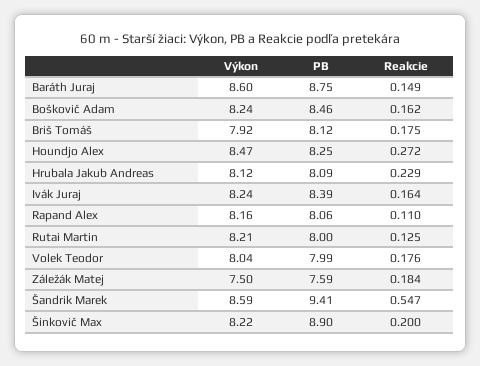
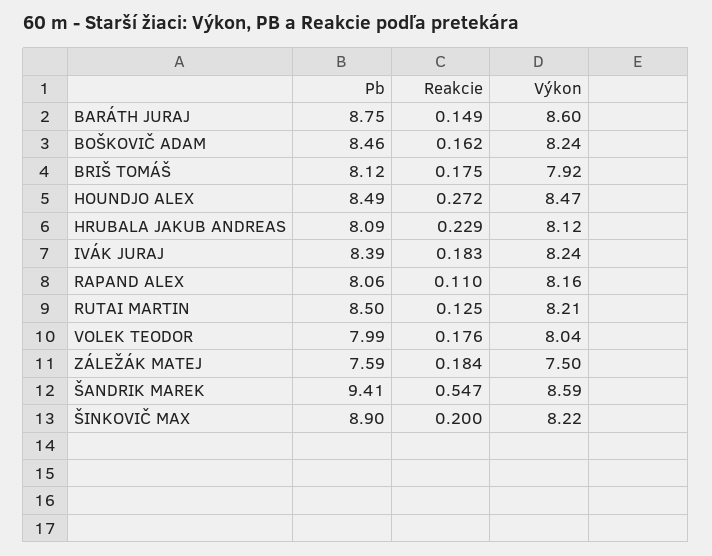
  {
    "Výkon": {
      "Baráth Juraj": 8.6,
      "Boškovič Adam": 8.24,
      "Briš Tomáš": 7.92,
      "Houndjo Alex": 8.47,
      "Hrubala Jakub Andreas": 8.12,
      "Ivák Juraj": 8.24,
      "Rapand Alex": 8.16,
      "Rutai Martin": 8.21,
      "Volek Teodor": 8.04,
      "Záležák Matej": 7.5,
      "Šandrik Marek": 8.59,
      "Šinkovič Max": 8.22
    },
    "PB": {
      "Baráth Juraj": 8.75,
      "Boškovič Adam": 8.46,
      "Briš Tomáš": 8.12,
-     "Houndjo Alex": 8.25,
+     "Houndjo Alex": 8.49,
      "Hrubala Jakub Andreas": 8.09,
      "Ivák Juraj": 8.39,
      "Rapand Alex": 8.06,
-     "Rutai Martin": 8,
+     "Rutai Martin": 8.5,
      "Volek Teodor": 7.99,
      "Záležák Matej": 7.59,
      "Šandrik Marek": 9.41,
      "Šinkovič Max": 8.9
    },
    "Reakcie": {
      "Baráth Juraj": 0.149,
      "Boškovič Adam": 0.162,
      "Briš Tomáš": 0.175,
      "Houndjo Alex": 0.272,
      "Hrubala Jakub Andreas": 0.229,
-     "Ivák Juraj": 0.164,
+     "Ivák Juraj": 0.183,
      "Rapand Alex": 0.11,
      "Rutai Martin": 0.125,
      "Volek Teodor": 0.176,
      "Záležák Matej": 0.184,
      "Šandrik Marek": 0.547,
      "Šinkovič Max": 0.2
    }
  }

